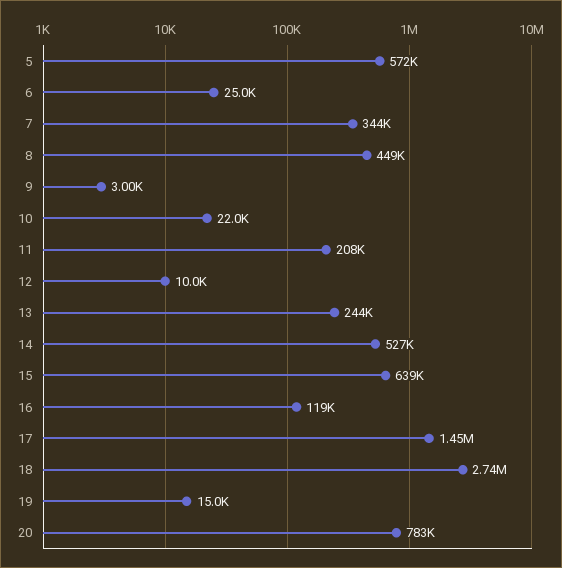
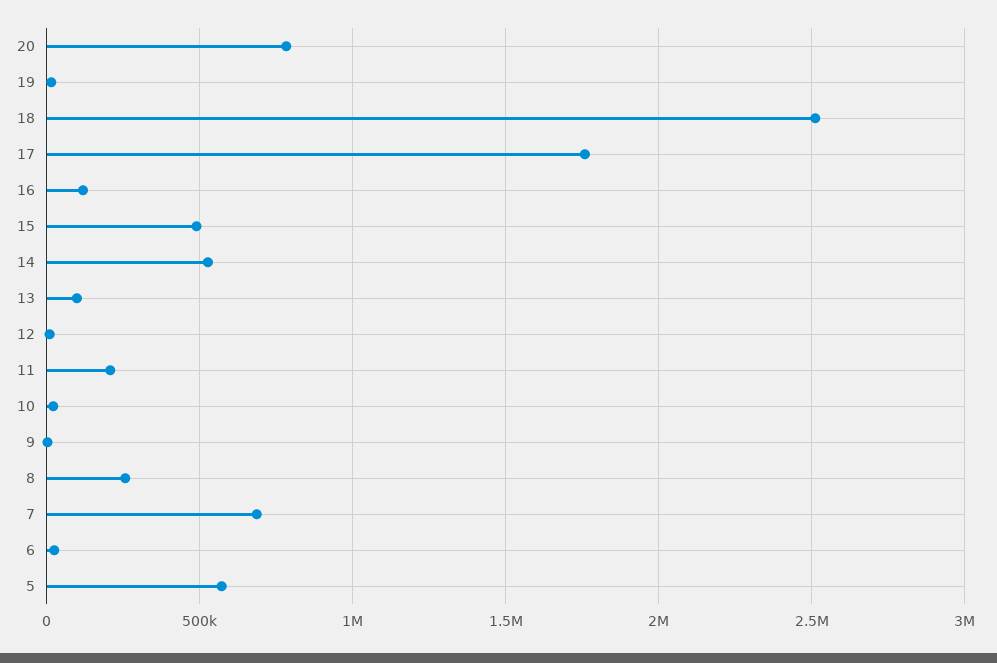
  {
    "5": 572000,
    "6": 25000,
-   "7": 344000,
+   "7": 700000,
-   "8": 449000,
+   "8": 250000,
    "9": 3000,
    "10": 22000,
    "11": 208000,
    "12": 10000,
-   "13": 244000,
+   "13": 100000,
    "14": 527000,
-   "15": 639000,
+   "15": 500000,
    "16": 119000,
-   "17": 1450000,
+   "17": 1750000,
-   "18": 2740000,
+   "18": 2500000,
    "19": 15000,
    "20": 783000
  }

